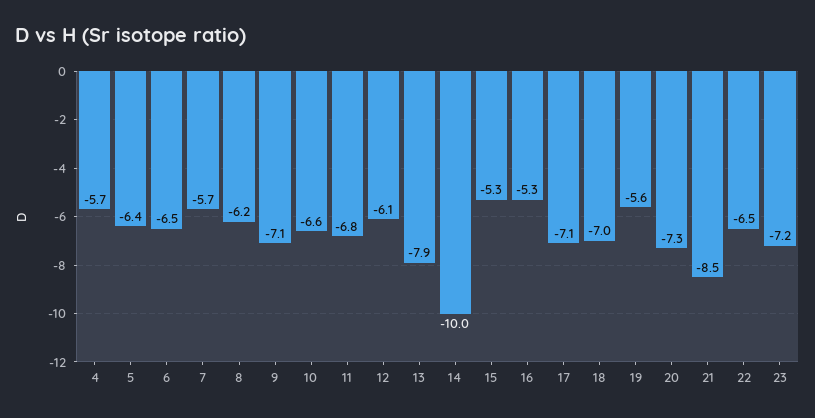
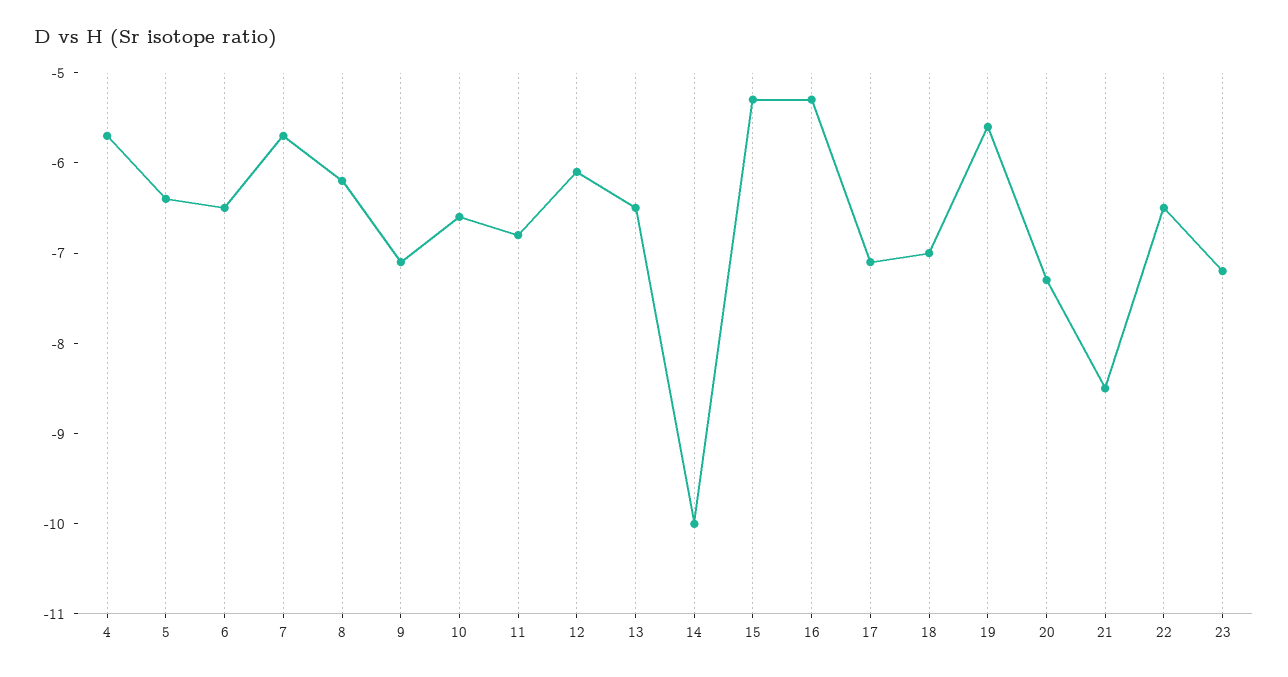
  {
    "4": -5.7,
    "5": -6.4,
    "6": -6.5,
    "7": -5.7,
    "8": -6.2,
    "9": -7.1,
    "10": -6.6,
    "11": -6.8,
    "12": -6.1,
-   "13": -7.9,
+   "13": -6.5,
    "14": -10,
    "15": -5.3,
    "16": -5.3,
    "17": -7.1,
    "18": -7,
    "19": -5.6,
    "20": -7.3,
    "21": -8.5,
    "22": -6.5,
    "23": -7.2
  }

